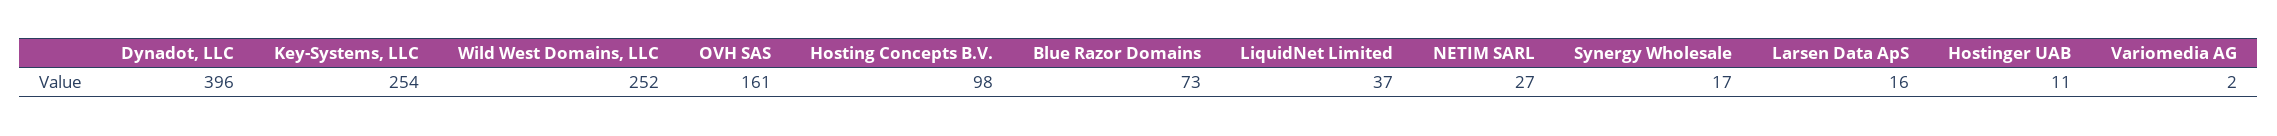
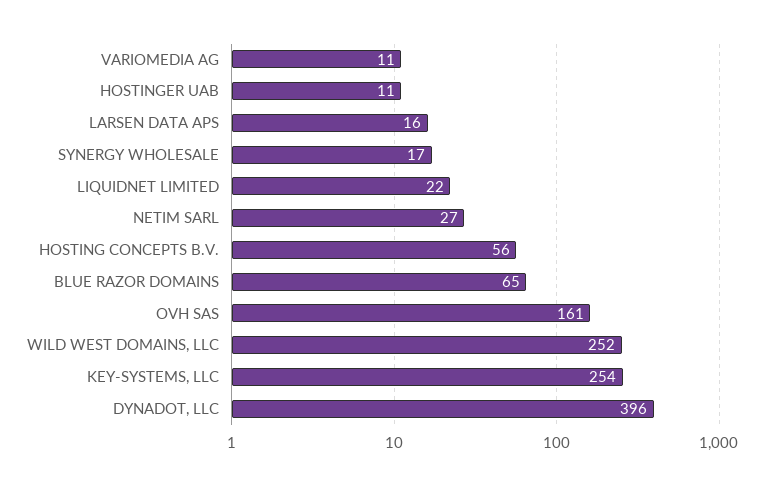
  {
    "Dynadot, LLC": 396,
    "Key-Systems, LLC": 254,
    "Wild West Domains, LLC": 252,
    "OVH SAS": 161,
-   "Hosting Concepts B.V.": 98,
+   "Hosting Concepts B.V.": 56,
-   "Blue Razor Domains": 73,
+   "Blue Razor Domains": 65,
-   "LiquidNet Limited": 37,
+   "LiquidNet Limited": 22,
    "NETIM SARL": 27,
    "Synergy Wholesale": 17,
    "Larsen Data ApS": 16,
    "Hostinger UAB": 11,
-   "Variomedia AG": 2
+   "Variomedia AG": 11
  }

